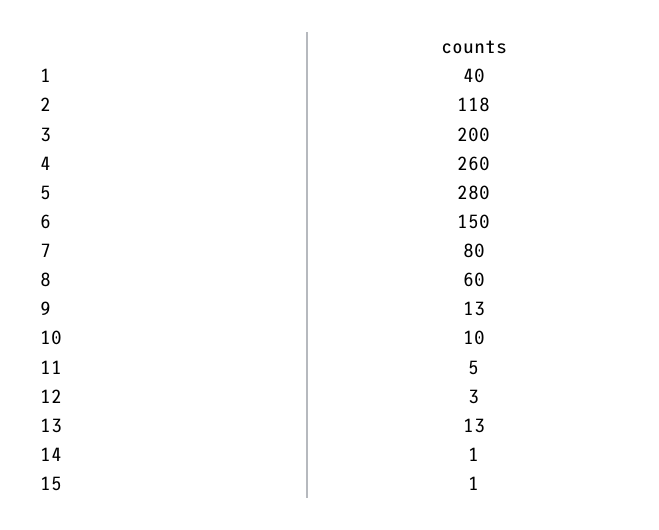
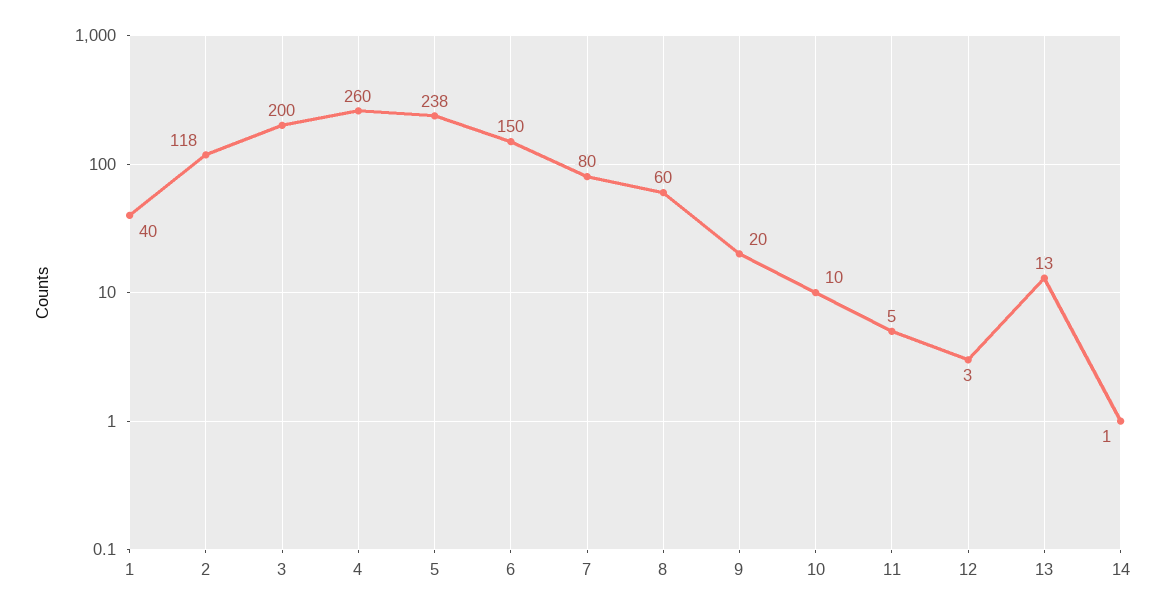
  {
    "1": 40,
    "2": 118,
    "3": 200,
    "4": 260,
-   "5": 280,
+   "5": 238,
    "6": 150,
    "7": 80,
    "8": 60,
-   "9": 13,
+   "9": 20,
    "10": 10,
    "11": 5,
    "12": 3,
    "13": 13,
-   "14": 1,
+   "14": 1
-   "15": 1
  }

